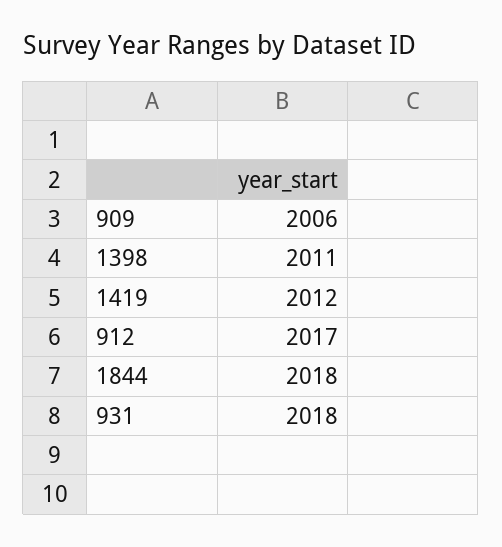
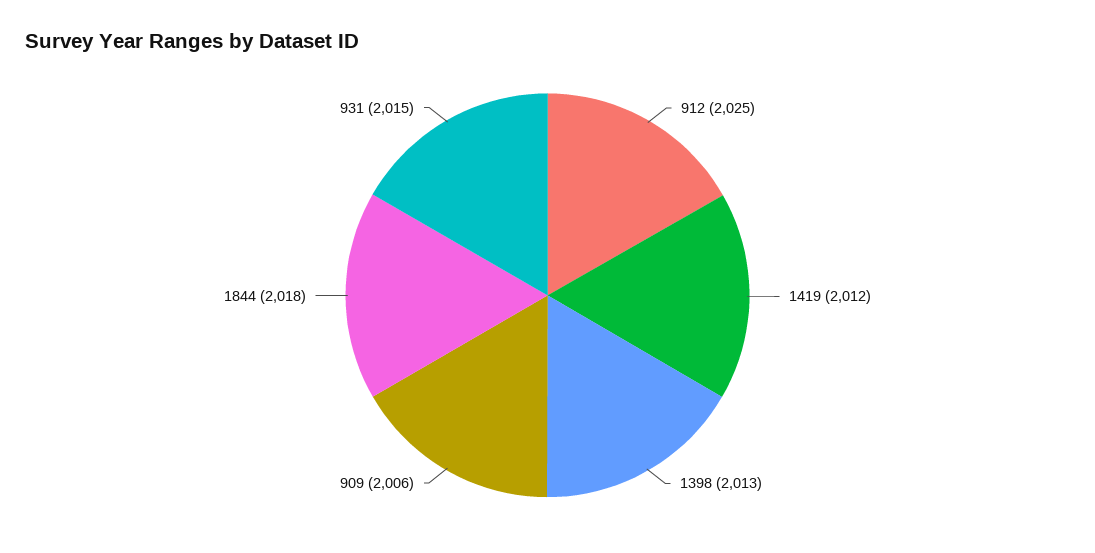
  {
    "909": 2006,
-   "1398": 2011,
+   "1398": 2013,
    "1419": 2012,
-   "912": 2017,
+   "912": 2025,
    "1844": 2018,
-   "931": 2018
+   "931": 2015
  }

